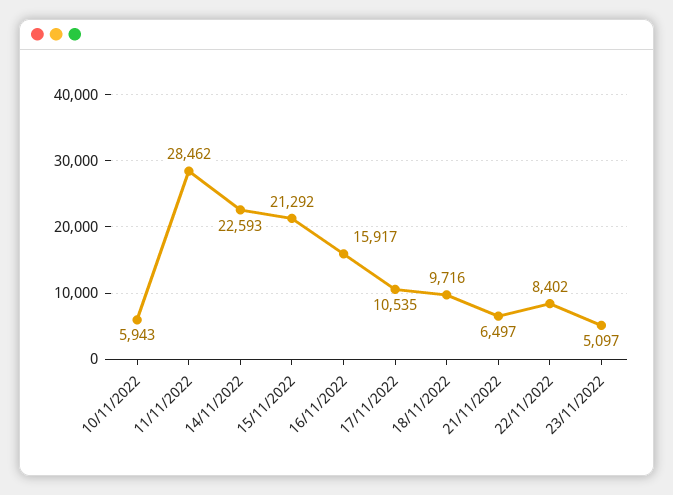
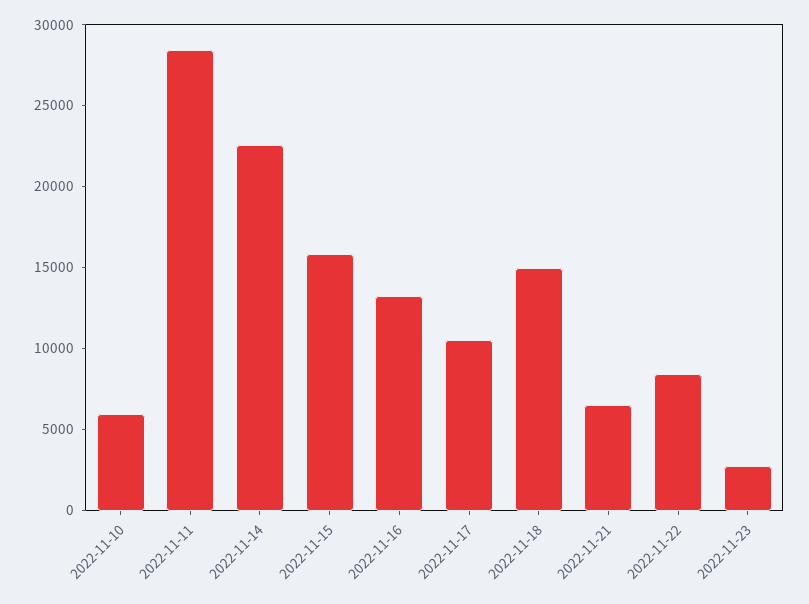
  {
    "10/11/2022": 5943,
    "11/11/2022": 28462,
    "14/11/2022": 22593,
-   "15/11/2022": 21292,
+   "15/11/2022": 16000,
-   "16/11/2022": 15917,
+   "16/11/2022": 13000,
    "17/11/2022": 10535,
-   "18/11/2022": 9716,
+   "18/11/2022": 15000,
    "21/11/2022": 6497,
    "22/11/2022": 8402,
-   "23/11/2022": 5097
+   "23/11/2022": 3000
  }

